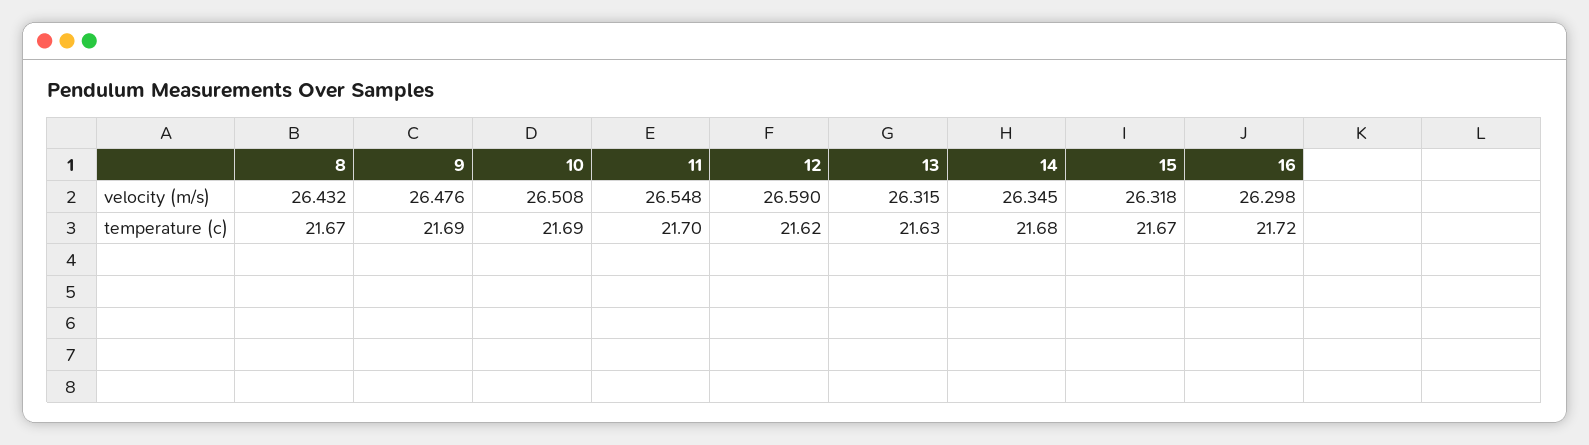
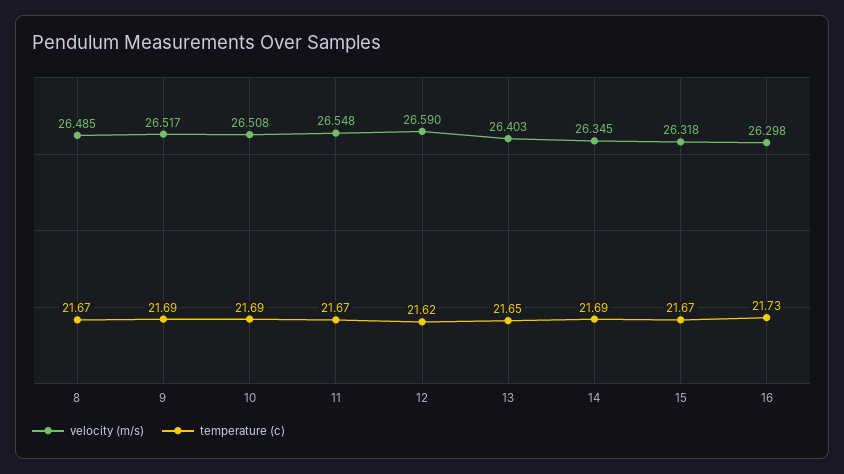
  {
    "velocity (m/s)": {
-     "8": 26.432,
+     "8": 26.485,
-     "9": 26.476,
+     "9": 26.517,
      "10": 26.508,
      "11": 26.548,
      "12": 26.59,
-     "13": 26.315,
+     "13": 26.403,
      "14": 26.345,
      "15": 26.318,
      "16": 26.298
    },
    "temperature (c)": {
      "8": 21.67,
      "9": 21.69,
      "10": 21.69,
-     "11": 21.7,
+     "11": 21.67,
      "12": 21.62,
-     "13": 21.63,
+     "13": 21.65,
-     "14": 21.68,
+     "14": 21.69,
      "15": 21.67,
-     "16": 21.72
+     "16": 21.73
    }
  }

